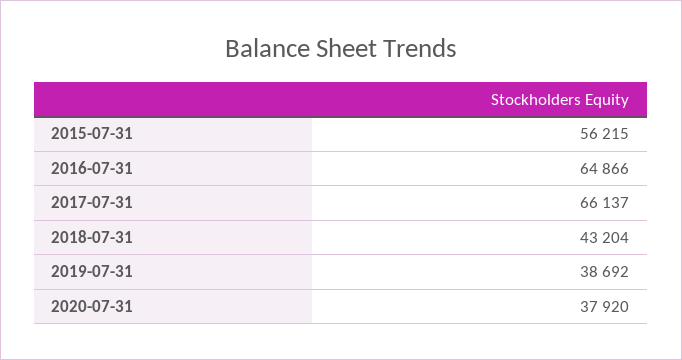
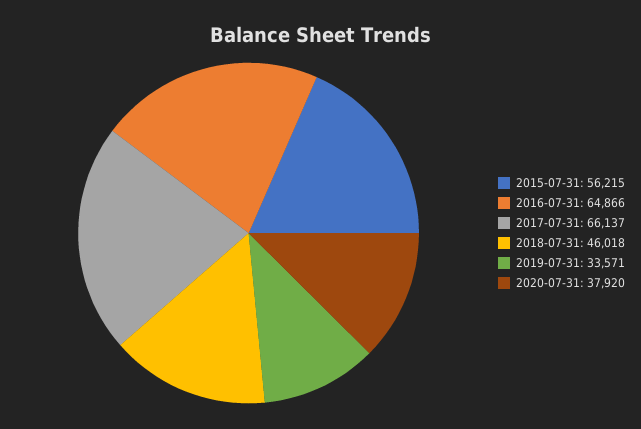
  {
    "2015-07-31": 56215,
    "2016-07-31": 64866,
    "2017-07-31": 66137,
-   "2018-07-31": 43204,
+   "2018-07-31": 46018,
-   "2019-07-31": 38692,
+   "2019-07-31": 33571,
    "2020-07-31": 37920
  }

